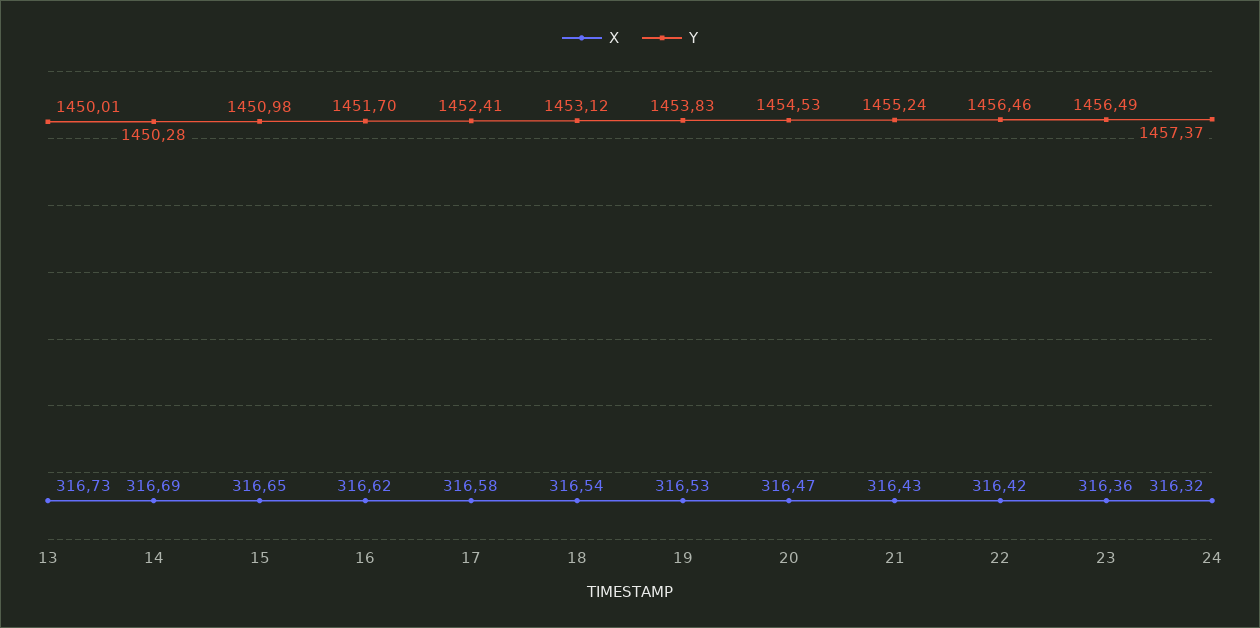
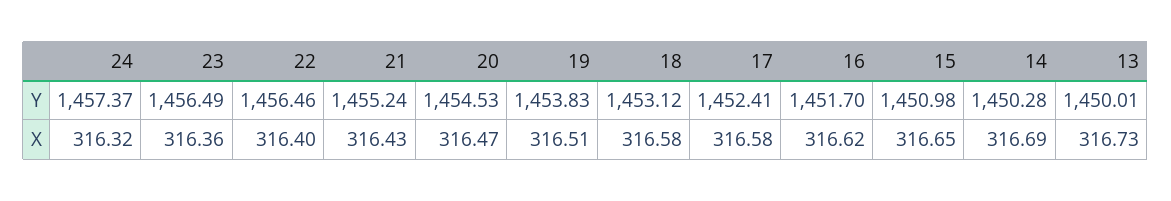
  {
    "X": {
      "13": 316.73,
      "14": 316.69,
      "15": 316.65,
      "16": 316.62,
      "17": 316.58,
-     "18": 316.54,
+     "18": 316.58,
-     "19": 316.53,
+     "19": 316.51,
      "20": 316.47,
      "21": 316.43,
-     "22": 316.42,
+     "22": 316.4,
      "23": 316.36,
      "24": 316.32
    },
    "Y": {
      "13": 1450.01,
      "14": 1450.28,
      "15": 1450.98,
      "16": 1451.7,
      "17": 1452.41,
      "18": 1453.12,
      "19": 1453.83,
      "20": 1454.53,
      "21": 1455.24,
      "22": 1456.46,
      "23": 1456.49,
      "24": 1457.37
    }
  }

